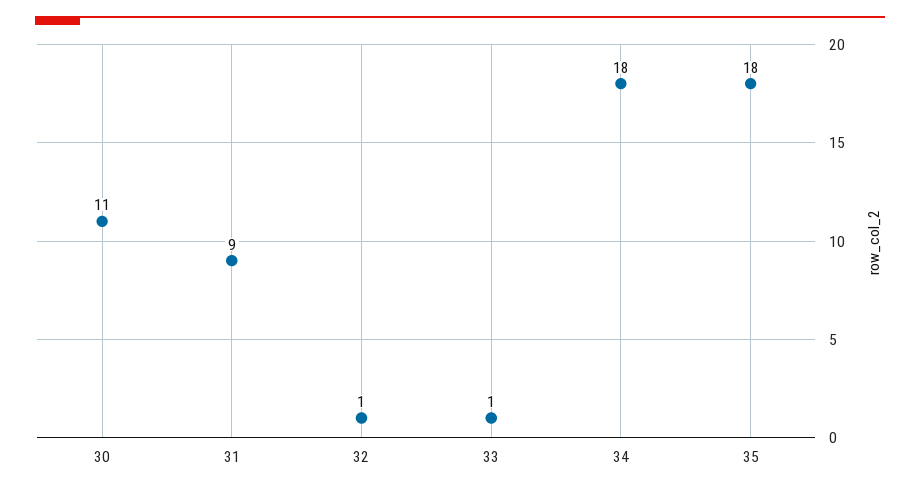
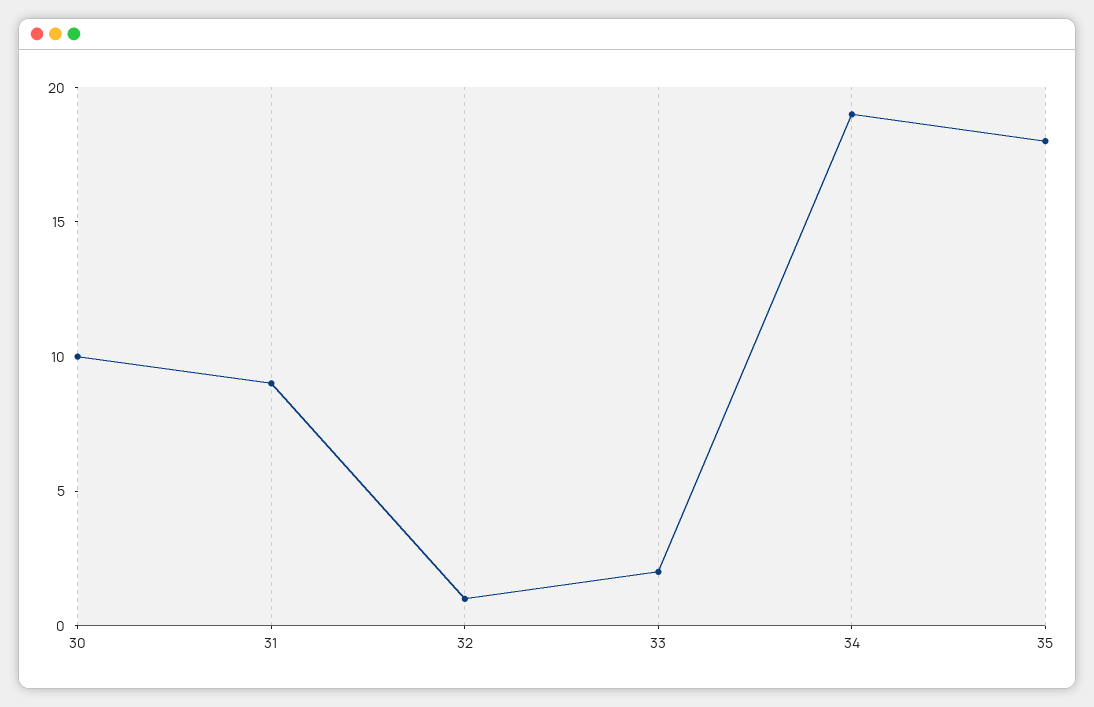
  {
-   "30": 11,
+   "30": 10,
    "31": 9,
    "32": 1,
-   "33": 1,
+   "33": 2,
-   "34": 18,
+   "34": 19,
    "35": 18
  }

